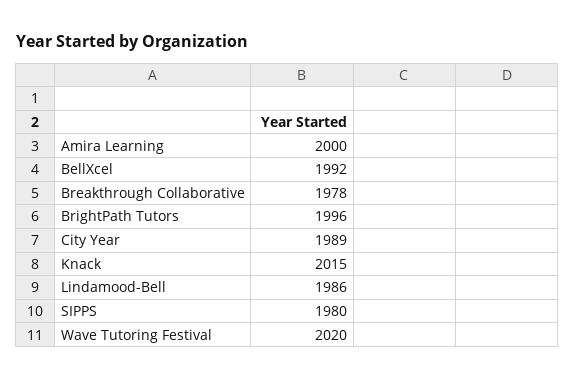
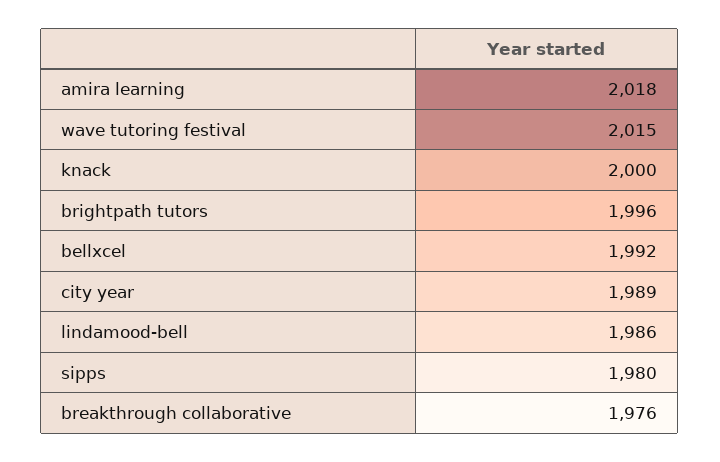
  {
-   "Amira Learning": 2000,
+   "Amira Learning": 2018,
    "BellXcel": 1992,
-   "Breakthrough Collaborative": 1978,
+   "Breakthrough Collaborative": 1976,
    "BrightPath Tutors": 1996,
    "City Year": 1989,
-   "Knack": 2015,
+   "Knack": 2000,
    "Lindamood-Bell": 1986,
    "SIPPS": 1980,
-   "Wave Tutoring Festival": 2020
+   "Wave Tutoring Festival": 2015
  }

